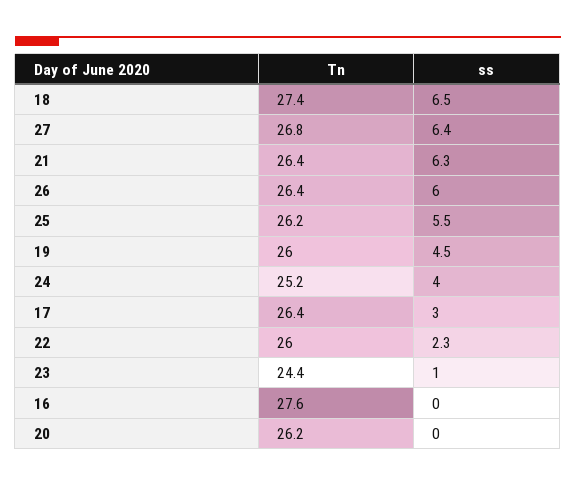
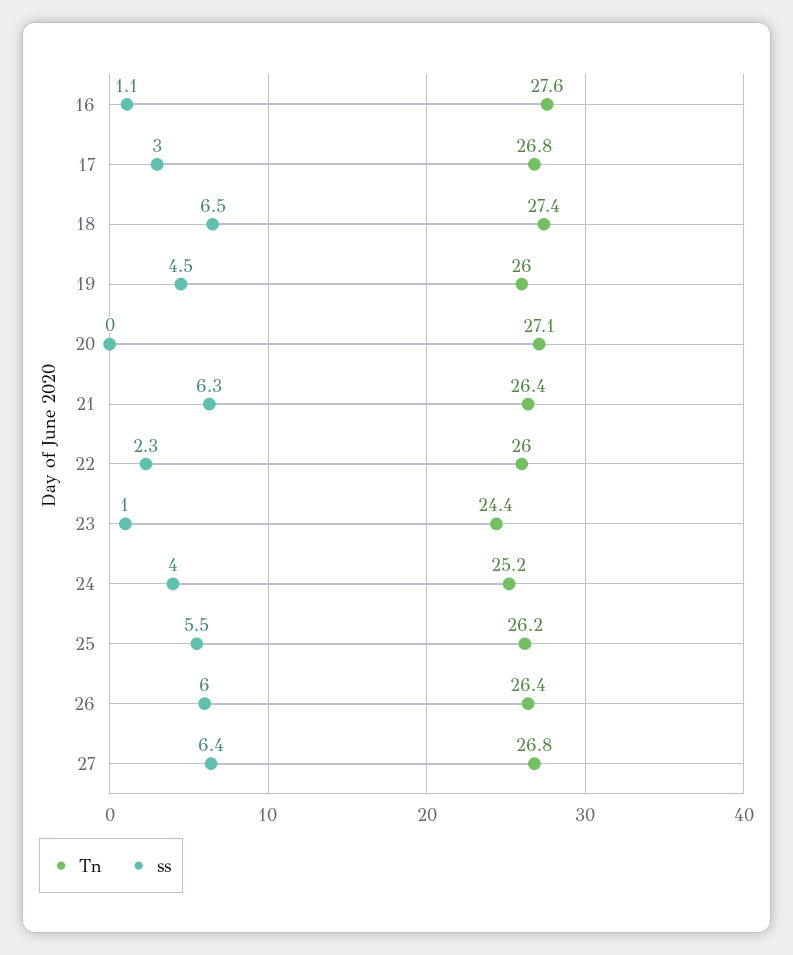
  {
    "Tn": {
      "18": 27.4,
      "27": 26.8,
      "21": 26.4,
      "26": 26.4,
      "25": 26.2,
      "19": 26,
      "24": 25.2,
-     "17": 26.4,
+     "17": 26.8,
      "22": 26,
      "23": 24.4,
      "16": 27.6,
-     "20": 26.2
+     "20": 27.1
    },
    "ss": {
      "18": 6.5,
      "27": 6.4,
      "21": 6.3,
      "26": 6,
      "25": 5.5,
      "19": 4.5,
      "24": 4,
      "17": 3,
      "22": 2.3,
      "23": 1,
-     "16": 0,
+     "16": 1.1,
      "20": 0
    }
  }

